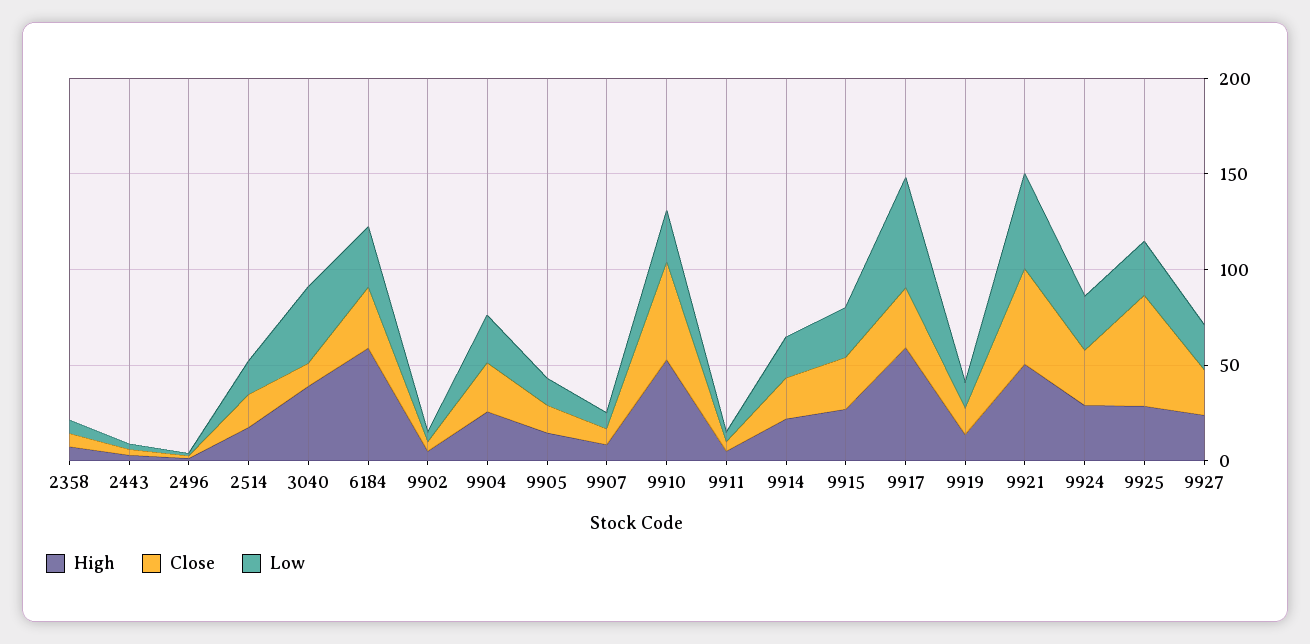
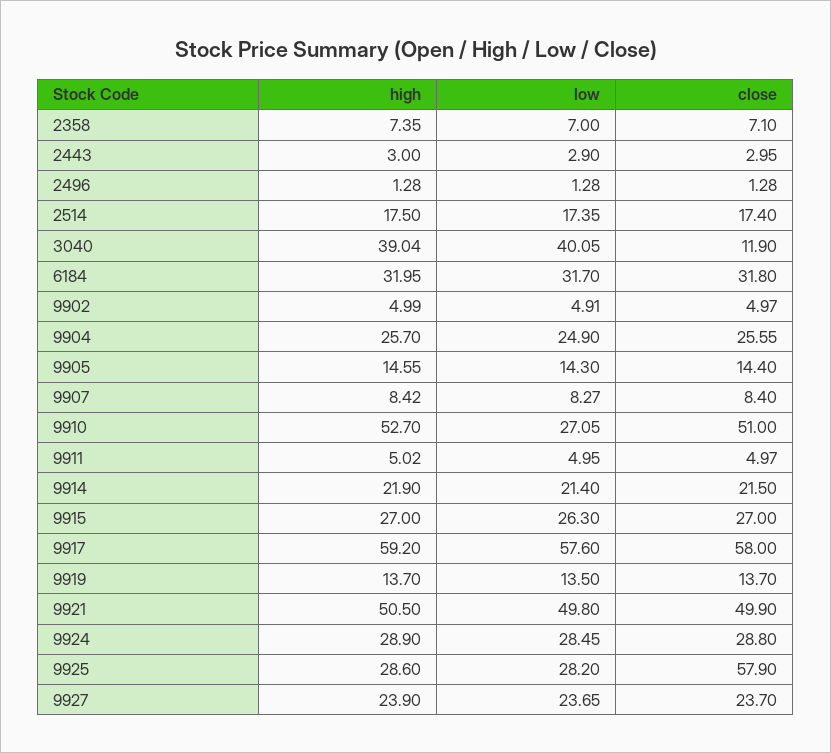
  {
    "High": {
      "2358": 7.35,
      "2443": 3,
      "2496": 1.28,
      "2514": 17.5,
      "3040": 39.04,
-     "6184": 60,
+     "6184": 31.95,
      "9902": 4.99,
      "9904": 25.7,
      "9905": 14.55,
      "9907": 8.42,
      "9910": 52.7,
      "9911": 5.02,
      "9914": 21.9,
      "9915": 27,
      "9917": 59.2,
      "9919": 13.7,
      "9921": 50.5,
      "9924": 28.9,
      "9925": 28.6,
      "9927": 23.9
    },
    "Close": {
      "2358": 7.1,
      "2443": 2.95,
      "2496": 1.28,
      "2514": 17.4,
      "3040": 11.9,
      "6184": 31.8,
      "9902": 4.97,
      "9904": 25.55,
      "9905": 14.4,
      "9907": 8.4,
      "9910": 51,
      "9911": 4.97,
      "9914": 21.5,
      "9915": 27,
-     "9917": 30,
+     "9917": 58,
      "9919": 13.7,
      "9921": 49.9,
      "9924": 28.8,
      "9925": 57.9,
      "9927": 23.7
    },
    "Low": {
      "2358": 7,
      "2443": 2.9,
      "2496": 1.28,
      "2514": 17.35,
      "3040": 40.05,
      "6184": 31.7,
      "9902": 4.91,
      "9904": 24.9,
      "9905": 14.3,
      "9907": 8.27,
      "9910": 27.05,
      "9911": 4.95,
      "9914": 21.4,
      "9915": 26.3,
      "9917": 57.6,
      "9919": 13.5,
      "9921": 49.8,
      "9924": 28.45,
      "9925": 28.2,
      "9927": 23.65
    }
  }

